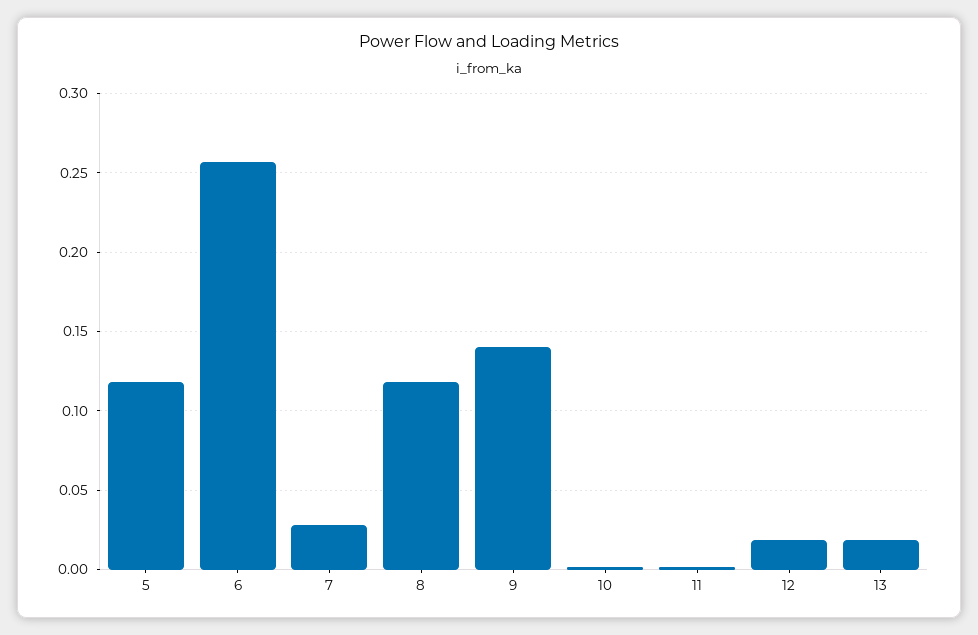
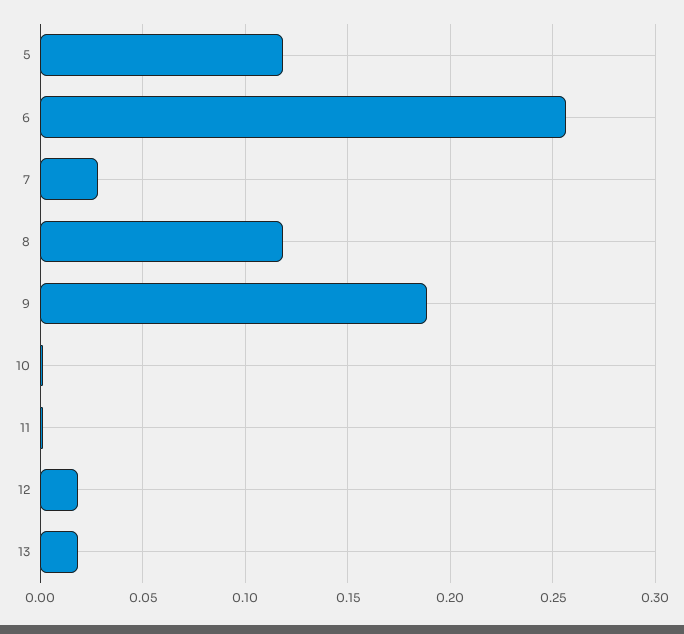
  {
    "5": 0.12,
    "6": 0.255,
    "7": 0.03,
    "8": 0.12,
-   "9": 0.14,
+   "9": 0.19,
    "10": 0,
    "11": 0,
    "12": 0.02,
    "13": 0.02
  }

